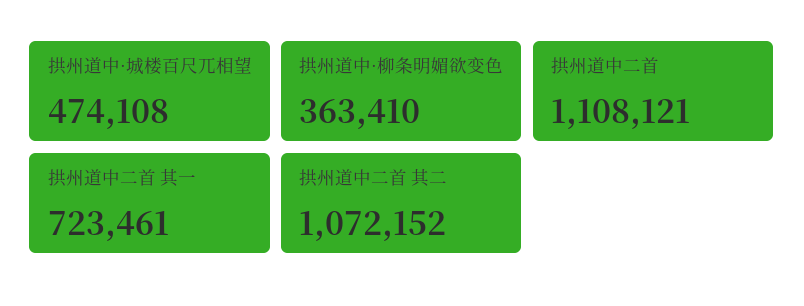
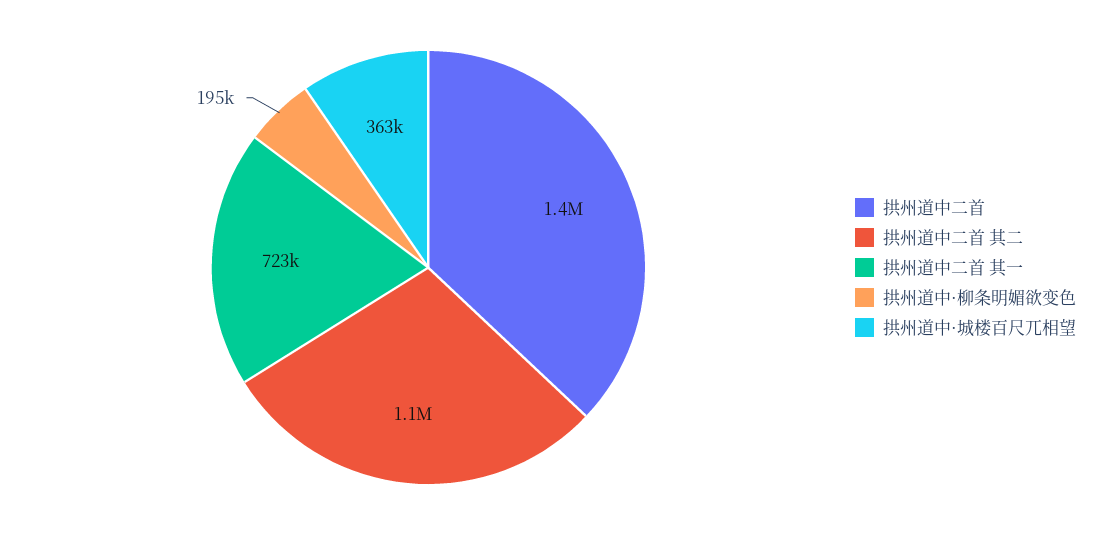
  {
-   "拱州道中·城楼百尺兀相望": 474108,
+   "拱州道中·城楼百尺兀相望": 363000,
-   "拱州道中·柳条明媚欲变色": 363410,
+   "拱州道中·柳条明媚欲变色": 195000,
-   "拱州道中二首": 1108121,
+   "拱州道中二首": 1400000,
    "拱州道中二首 其一": 723461,
    "拱州道中二首 其二": 1072152
  }

